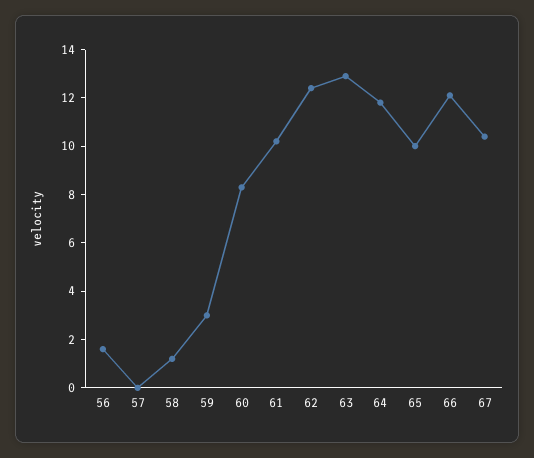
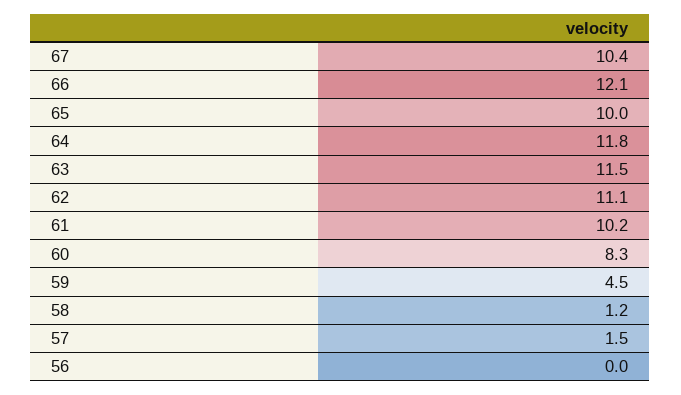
  {
-   "56": 1.5,
+   "56": 0,
-   "57": 0,
+   "57": 1.5,
    "58": 1.2,
-   "59": 3,
+   "59": 4.5,
    "60": 8.3,
    "61": 10.2,
-   "62": 12.5,
+   "62": 11.1,
-   "63": 13,
+   "63": 11.5,
    "64": 11.8,
    "65": 10,
    "66": 12.1,
    "67": 10.4
  }

